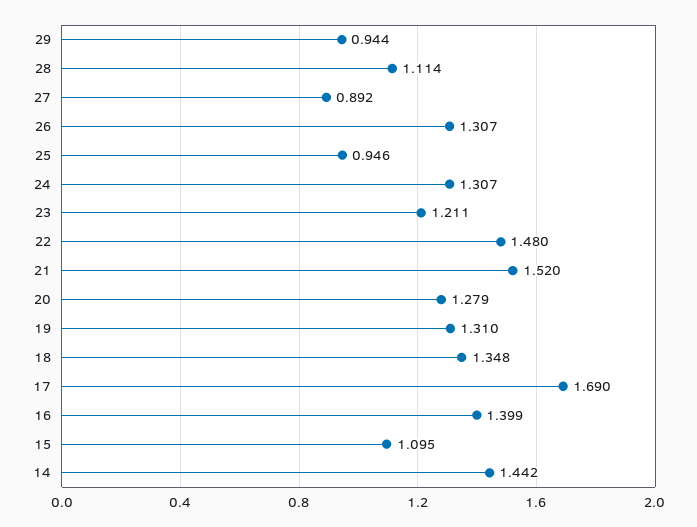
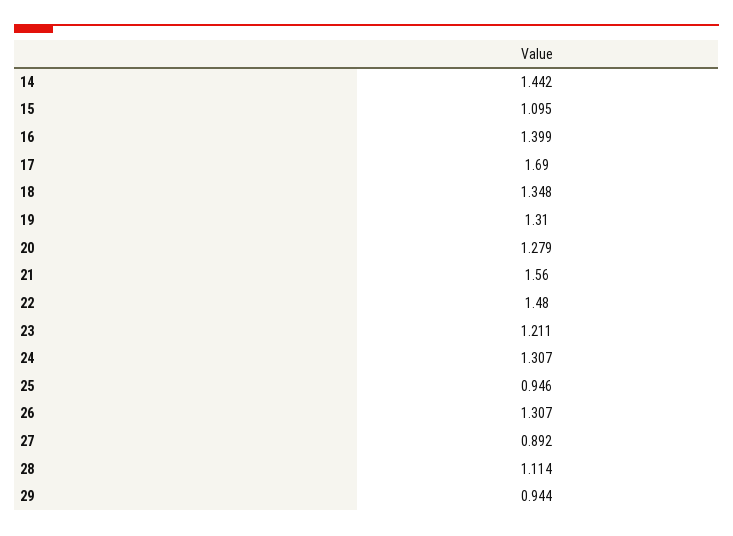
  {
    "29": 0.944,
    "28": 1.114,
    "27": 0.892,
    "26": 1.307,
    "25": 0.946,
    "24": 1.307,
    "23": 1.211,
    "22": 1.48,
-   "21": 1.52,
+   "21": 1.56,
    "20": 1.279,
    "19": 1.31,
    "18": 1.348,
    "17": 1.69,
    "16": 1.399,
    "15": 1.095,
    "14": 1.442
  }

